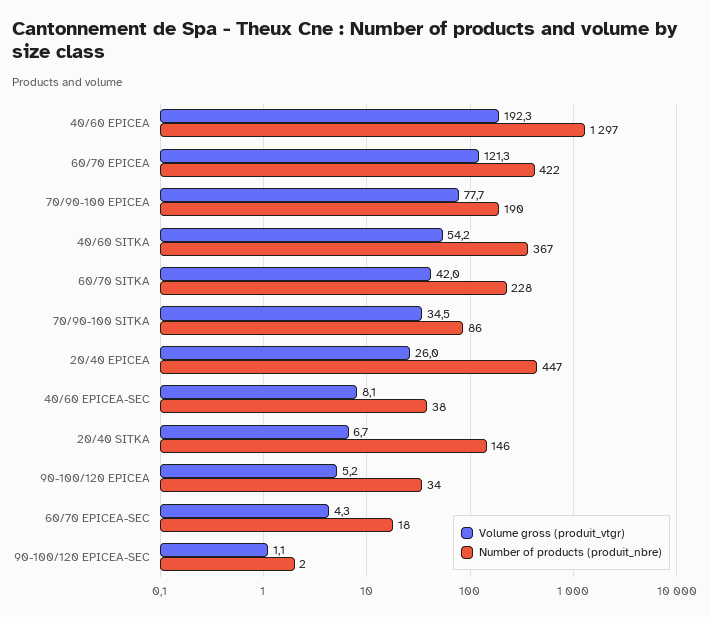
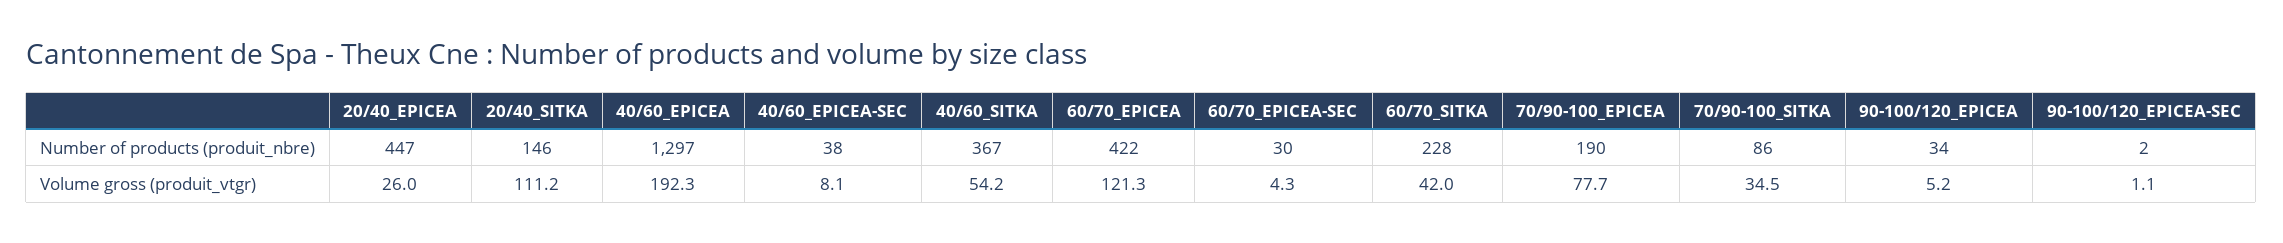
  {
    "Volume gross (produit_vtgr)": {
      "40/60 EPICEA": 192.3,
      "60/70 EPICEA": 121.3,
      "70/90-100 EPICEA": 77.7,
      "40/60 SITKA": 54.2,
      "60/70 SITKA": 42,
      "70/90-100 SITKA": 34.5,
      "20/40 EPICEA": 26,
      "40/60 EPICEA-SEC": 8.1,
-     "20/40 SITKA": 6.7,
+     "20/40 SITKA": 111.2,
      "90-100/120 EPICEA": 5.2,
      "60/70 EPICEA-SEC": 4.3,
      "90-100/120 EPICEA-SEC": 1.1
    },
    "Number of products (produit_nbre)": {
      "40/60 EPICEA": 1297,
      "60/70 EPICEA": 422,
      "70/90-100 EPICEA": 190,
      "40/60 SITKA": 367,
      "60/70 SITKA": 228,
      "70/90-100 SITKA": 86,
      "20/40 EPICEA": 447,
      "40/60 EPICEA-SEC": 38,
      "20/40 SITKA": 146,
      "90-100/120 EPICEA": 34,
-     "60/70 EPICEA-SEC": 18,
+     "60/70 EPICEA-SEC": 30,
      "90-100/120 EPICEA-SEC": 2
    }
  }

